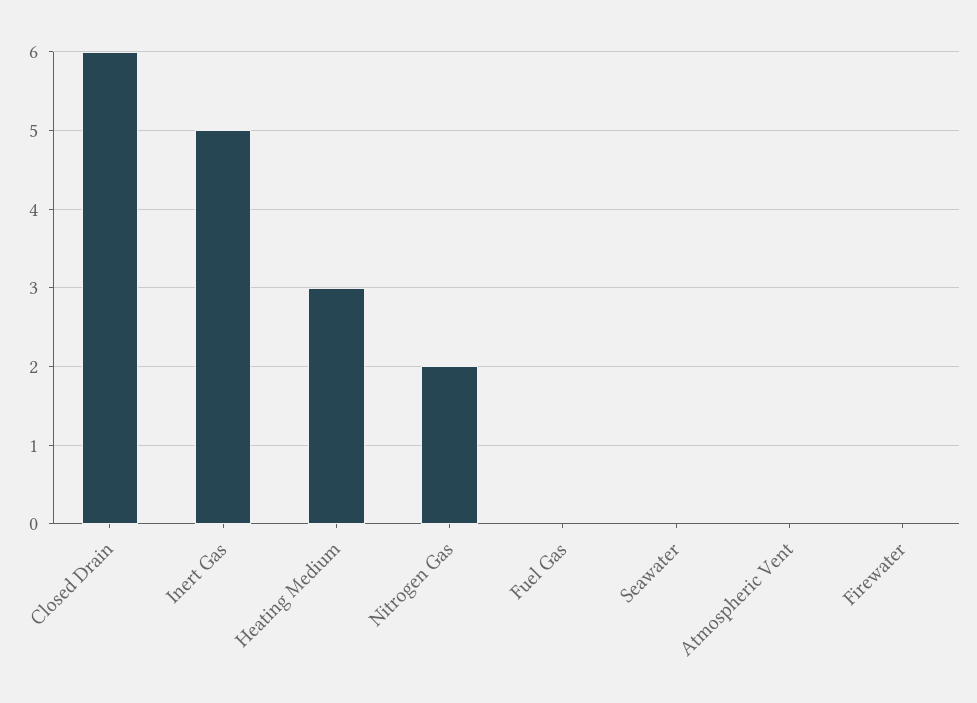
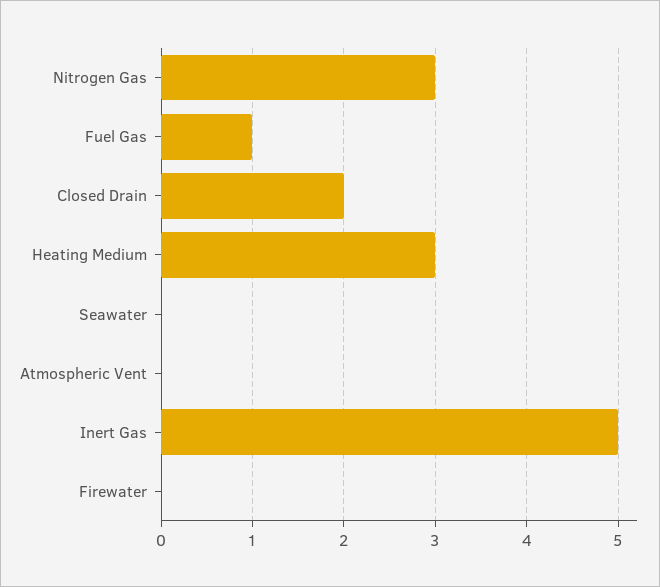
  {
-   "Closed Drain": 6,
+   "Closed Drain": 2,
    "Inert Gas": 5,
    "Heating Medium": 3,
-   "Nitrogen Gas": 2,
+   "Nitrogen Gas": 3,
-   "Fuel Gas": 0,
+   "Fuel Gas": 1,
    "Seawater": 0,
    "Atmospheric Vent": 0,
    "Firewater": 0
  }

